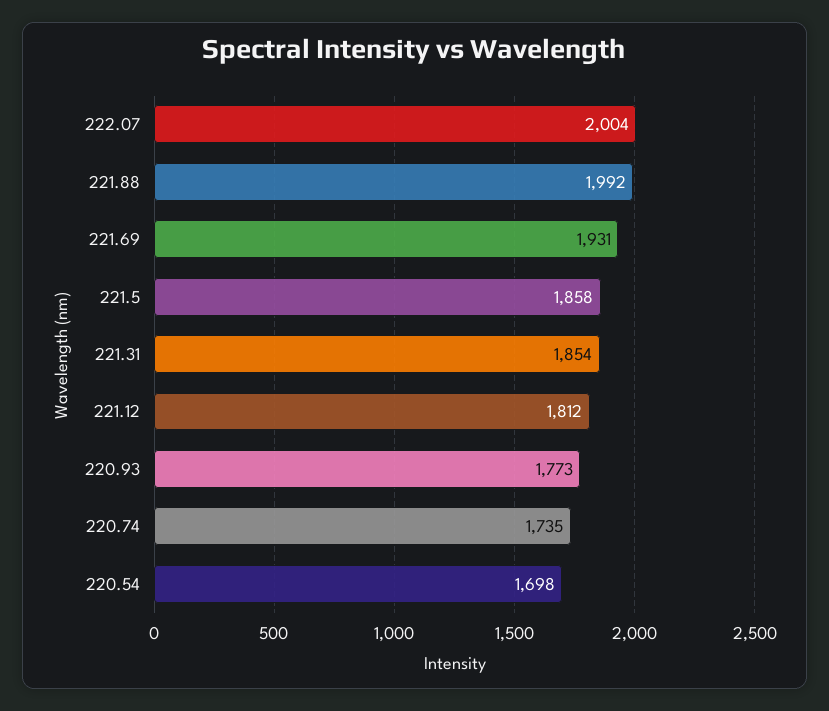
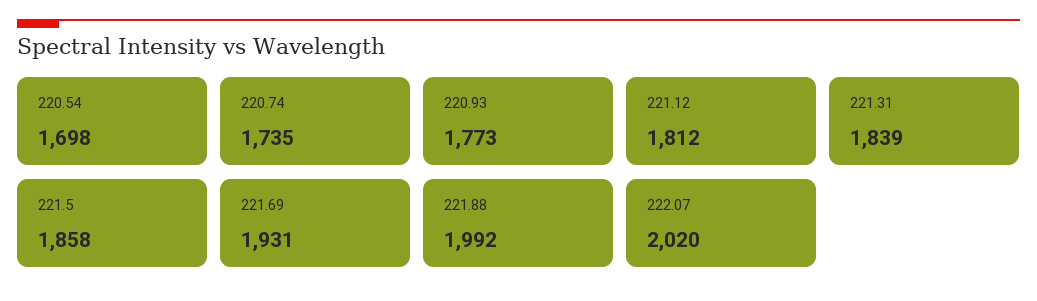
  {
-   "222.07": 2004,
+   "222.07": 2020,
    "221.88": 1992,
    "221.69": 1931,
    "221.5": 1858,
-   "221.31": 1854,
+   "221.31": 1839,
    "221.12": 1812,
    "220.93": 1773,
    "220.74": 1735,
    "220.54": 1698
  }

